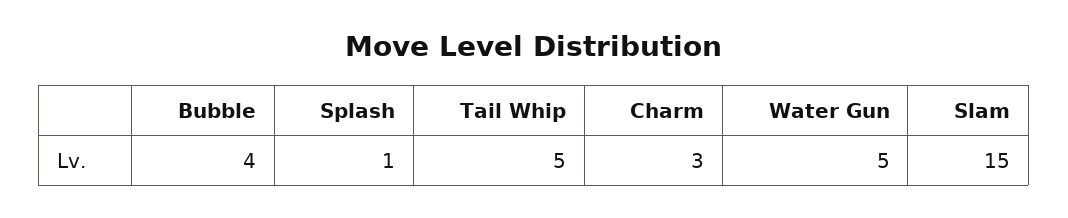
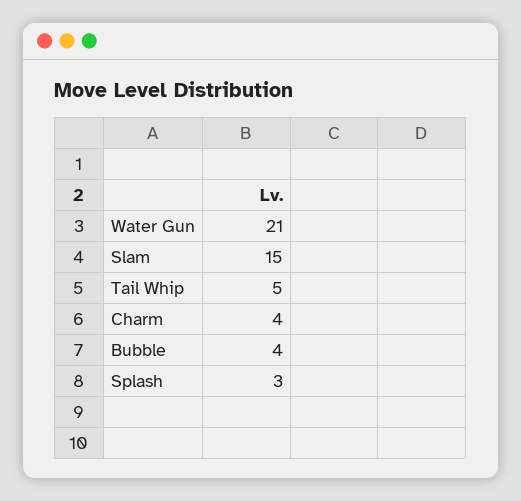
  {
    "Bubble": 4,
-   "Splash": 1,
+   "Splash": 3,
    "Tail Whip": 5,
-   "Charm": 3,
+   "Charm": 4,
-   "Water Gun": 5,
+   "Water Gun": 21,
    "Slam": 15
  }

